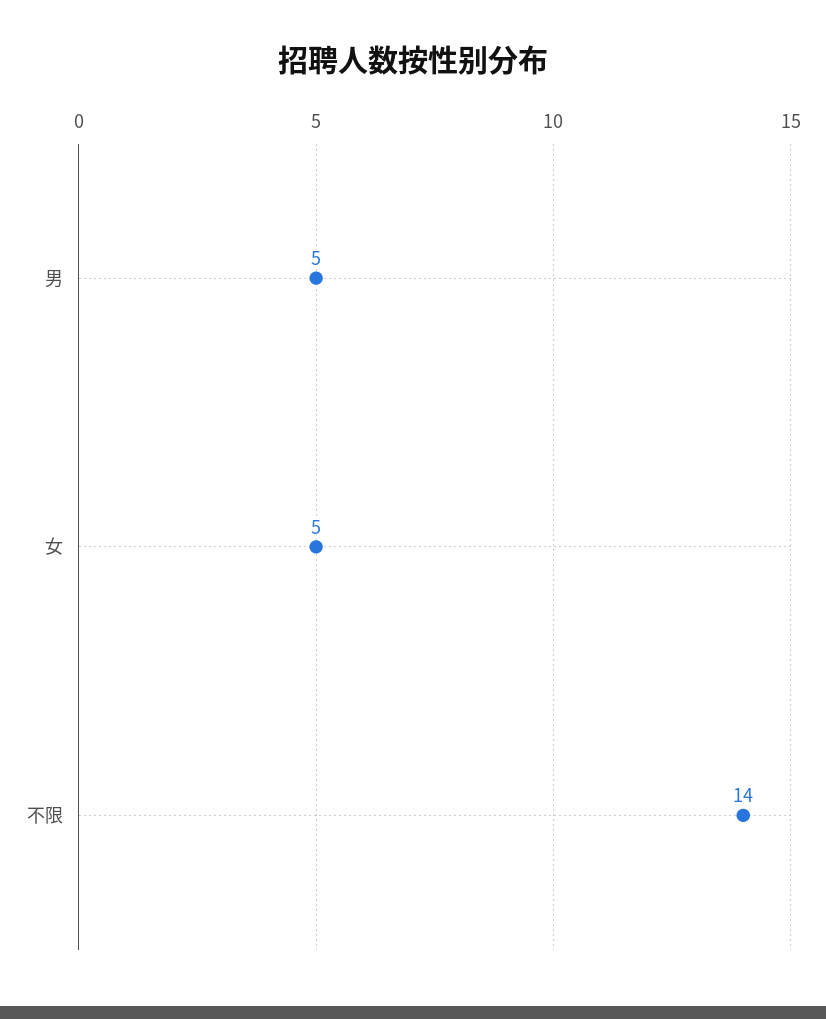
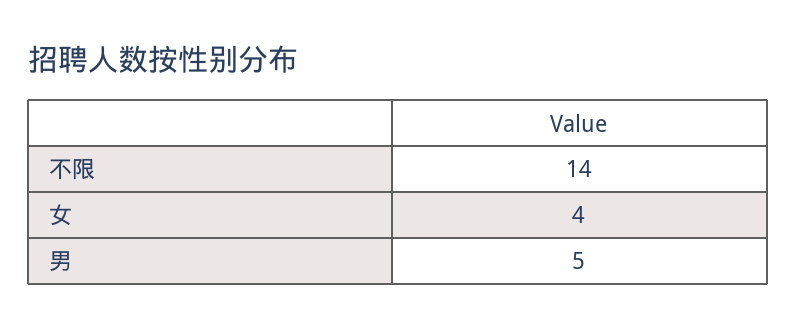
  {
    "男": 5,
-   "女": 5,
+   "女": 4,
    "不限": 14
  }

